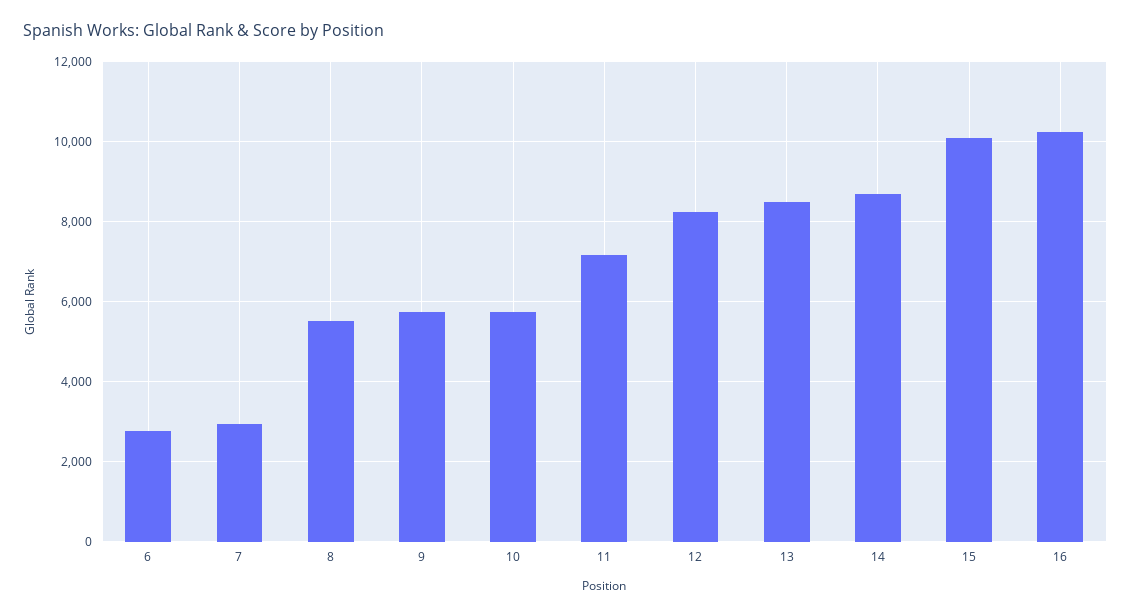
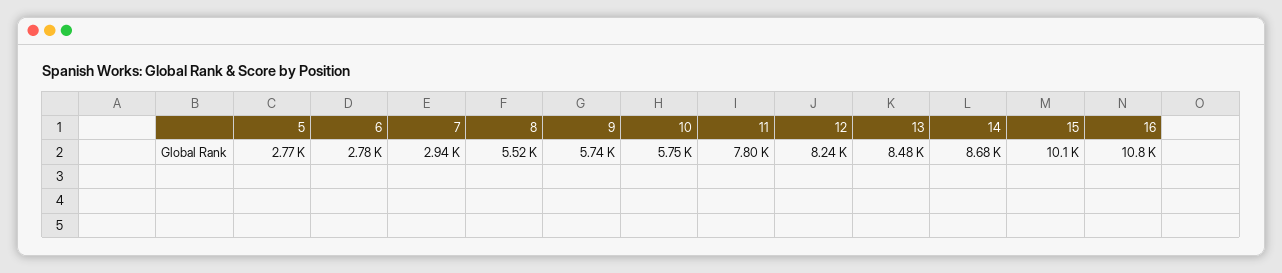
  {
    "6": 2780,
    "7": 2940,
    "8": 5520,
    "9": 5740,
    "10": 5750,
-   "11": 7200,
+   "11": 7800,
    "12": 8240,
    "13": 8480,
    "14": 8680,
    "15": 10100,
-   "16": 10200
+   "16": 10800,
+   "5": 2770
  }

